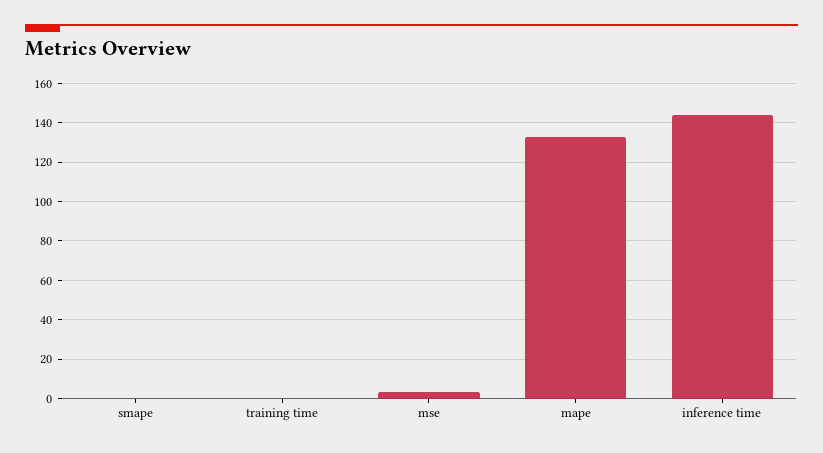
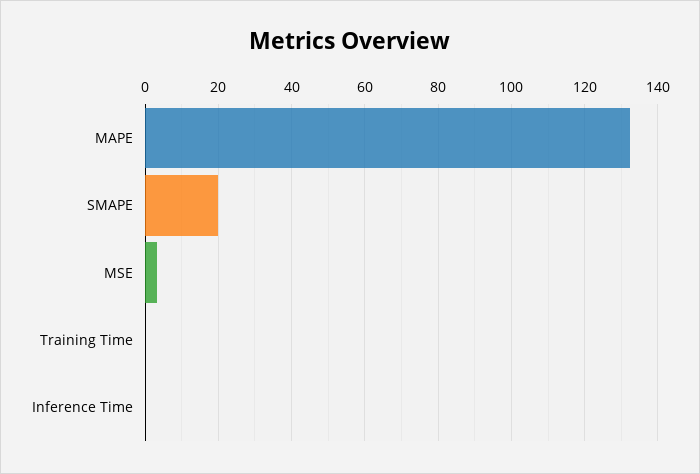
  {
-   "smape": 0,
+   "smape": 20,
    "training time": 0,
    "mse": 4,
    "mape": 132,
-   "inference time": 145
+   "inference time": 0
  }

